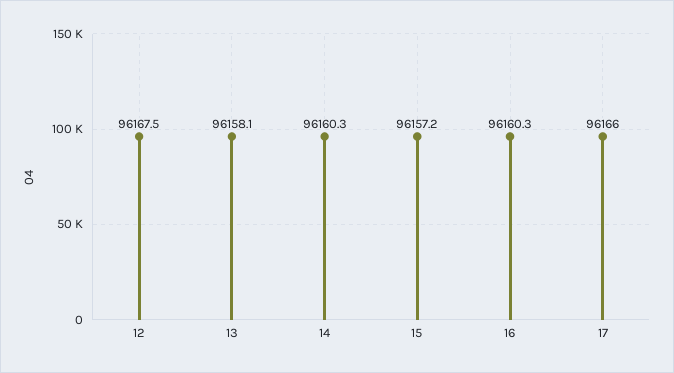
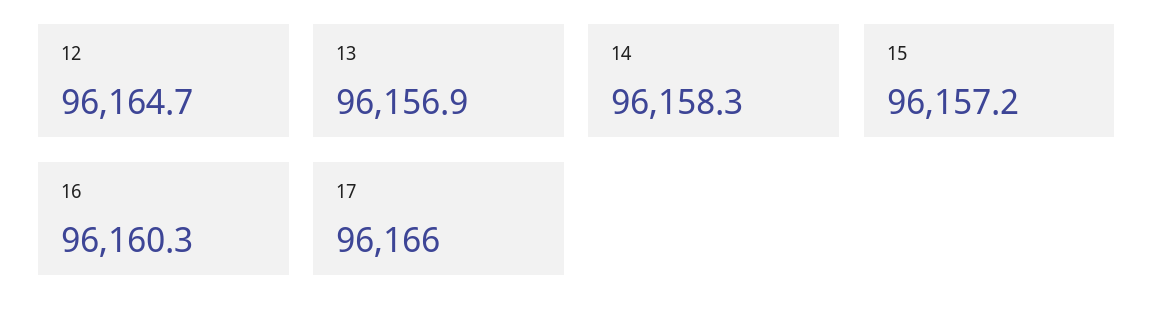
  {
-   "12": 96167.5,
+   "12": 96164.7,
-   "13": 96158.1,
+   "13": 96156.9,
-   "14": 96160.3,
+   "14": 96158.3,
    "15": 96157.2,
    "16": 96160.3,
    "17": 96166
  }

